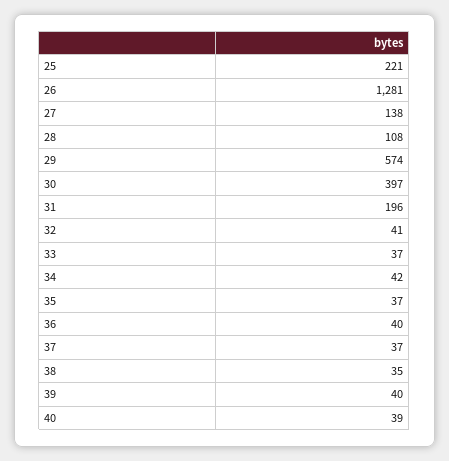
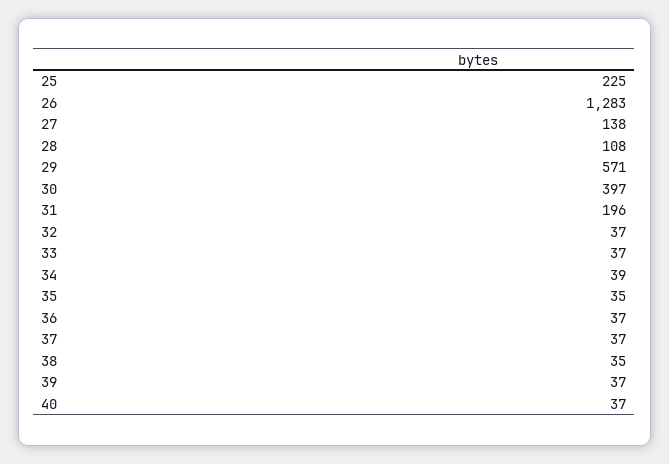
  {
-   "25": 221,
+   "25": 225,
-   "26": 1281,
+   "26": 1283,
    "27": 138,
    "28": 108,
-   "29": 574,
+   "29": 571,
    "30": 397,
    "31": 196,
-   "32": 41,
+   "32": 37,
    "33": 37,
-   "34": 42,
+   "34": 39,
-   "35": 37,
+   "35": 35,
-   "36": 40,
+   "36": 37,
    "37": 37,
    "38": 35,
-   "39": 40,
+   "39": 37,
-   "40": 39
+   "40": 37
  }

